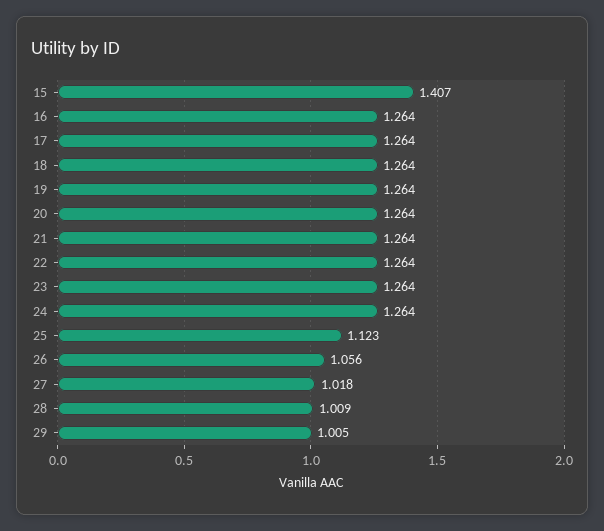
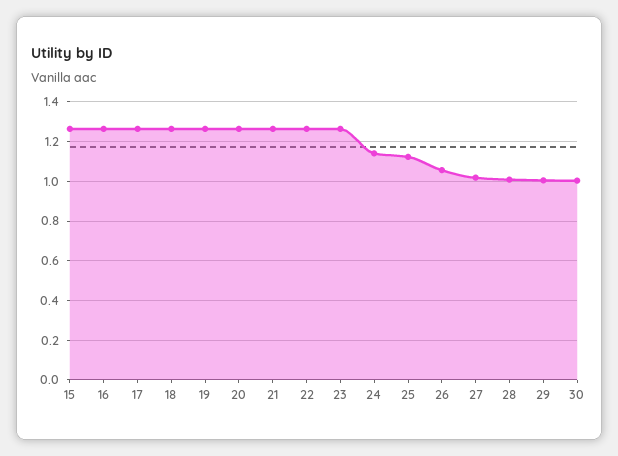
  {
-   "15": 1.407,
+   "15": 1.25,
    "16": 1.264,
    "17": 1.264,
    "18": 1.264,
    "19": 1.264,
    "20": 1.264,
    "21": 1.264,
    "22": 1.264,
    "23": 1.264,
-   "24": 1.264,
+   "24": 1.15,
    "25": 1.123,
    "26": 1.056,
    "27": 1.018,
    "28": 1.009,
-   "29": 1.005
+   "29": 1.005,
+   "30": 1
  }

